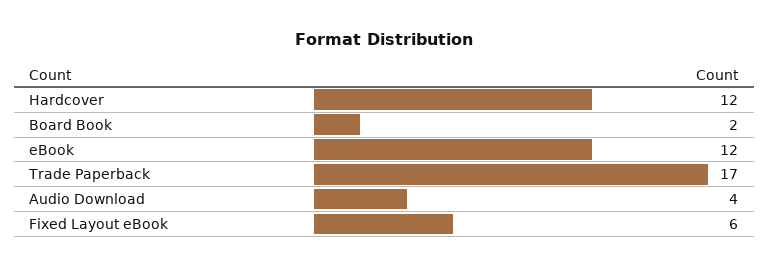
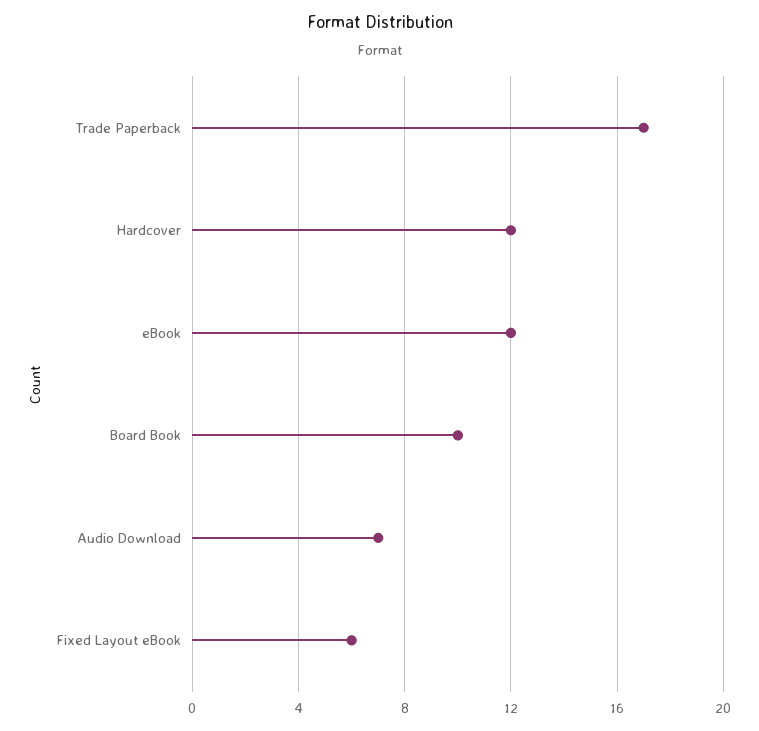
  {
    "Hardcover": 12,
-   "Board Book": 2,
+   "Board Book": 10,
    "eBook": 12,
    "Trade Paperback": 17,
-   "Audio Download": 4,
+   "Audio Download": 7,
    "Fixed Layout eBook": 6
  }

